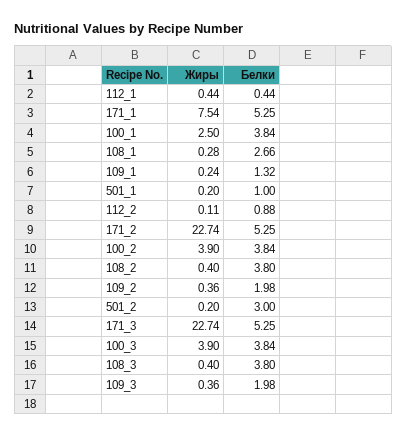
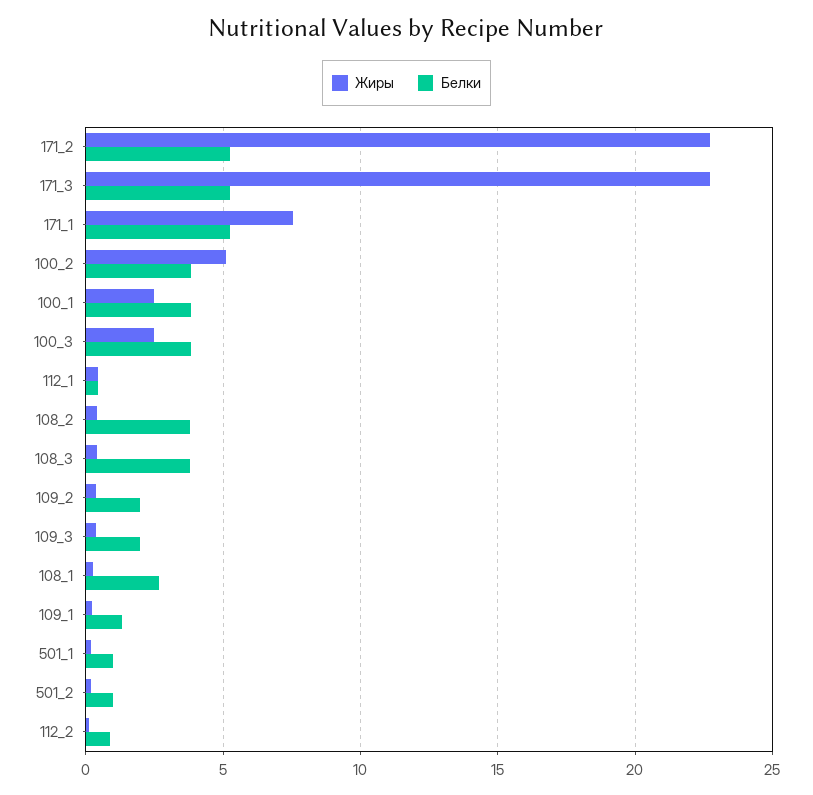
  {
    "Жиры": {
      "112_1": 0.44,
      "171_1": 7.54,
      "100_1": 2.5,
      "108_1": 0.28,
      "109_1": 0.24,
      "501_1": 0.2,
      "112_2": 0.11,
      "171_2": 22.74,
-     "100_2": 3.9,
+     "100_2": 5,
      "108_2": 0.4,
      "109_2": 0.36,
      "501_2": 0.2,
      "171_3": 22.74,
-     "100_3": 3.9,
+     "100_3": 2.5,
      "108_3": 0.4,
      "109_3": 0.36
    },
    "Белки": {
      "112_1": 0.44,
      "171_1": 5.25,
      "100_1": 3.84,
      "108_1": 2.66,
      "109_1": 1.32,
      "501_1": 1,
      "112_2": 0.88,
      "171_2": 5.25,
      "100_2": 3.84,
      "108_2": 3.8,
      "109_2": 1.98,
-     "501_2": 3,
+     "501_2": 1,
      "171_3": 5.25,
      "100_3": 3.84,
      "108_3": 3.8,
      "109_3": 1.98
    }
  }

